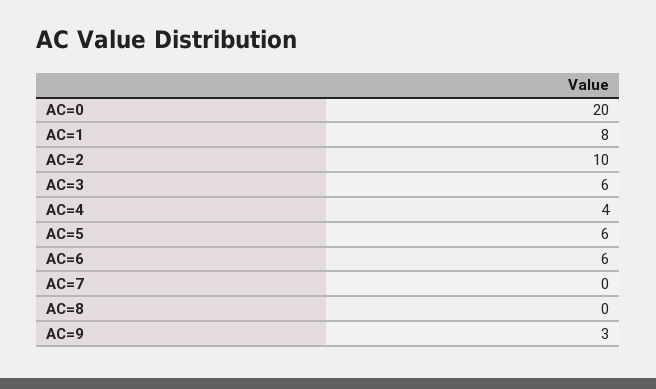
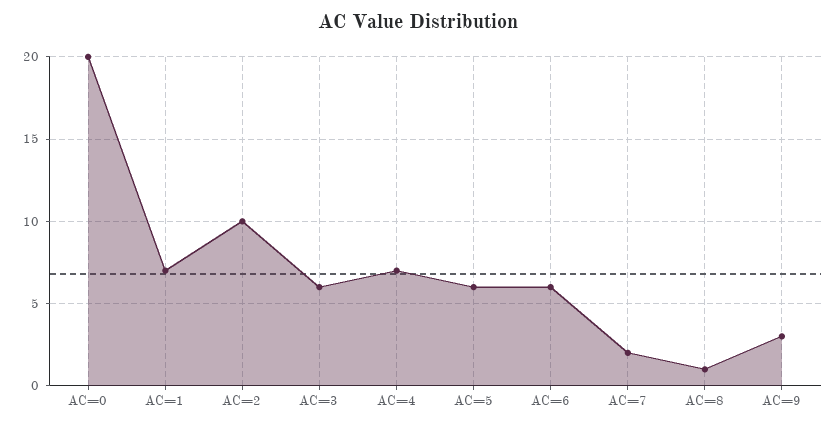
  {
    "AC=0": 20,
-   "AC=1": 8,
+   "AC=1": 7,
    "AC=2": 10,
    "AC=3": 6,
-   "AC=4": 4,
+   "AC=4": 7,
    "AC=5": 6,
    "AC=6": 6,
-   "AC=7": 0,
+   "AC=7": 2,
-   "AC=8": 0,
+   "AC=8": 1,
    "AC=9": 3
  }

